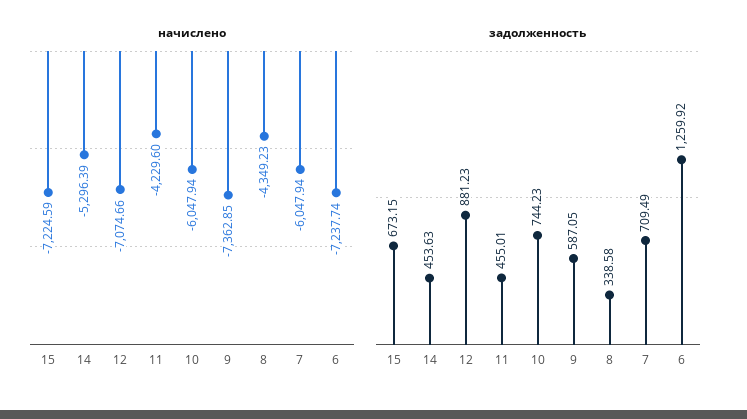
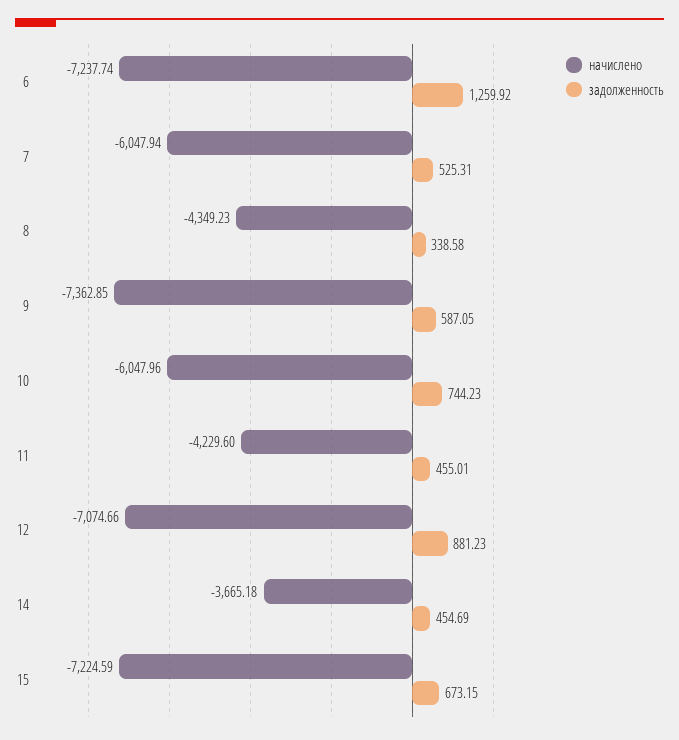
  {
    "начислено": {
      "15": -7224.59,
-     "14": -5296.39,
+     "14": -3665.18,
      "12": -7074.66,
      "11": -4229.6,
-     "10": -6047.94,
+     "10": -6047.96,
      "9": -7362.85,
      "8": -4349.23,
      "7": -6047.94,
      "6": -7237.74
    },
    "задолженность": {
      "15": 673.15,
-     "14": 453.63,
+     "14": 454.69,
      "12": 881.23,
      "11": 455.01,
      "10": 744.23,
      "9": 587.05,
      "8": 338.58,
-     "7": 709.49,
+     "7": 525.31,
      "6": 1259.92
    }
  }

